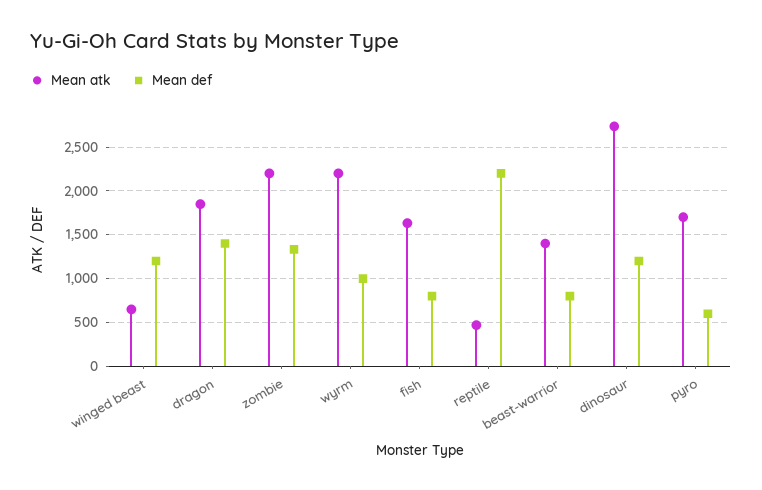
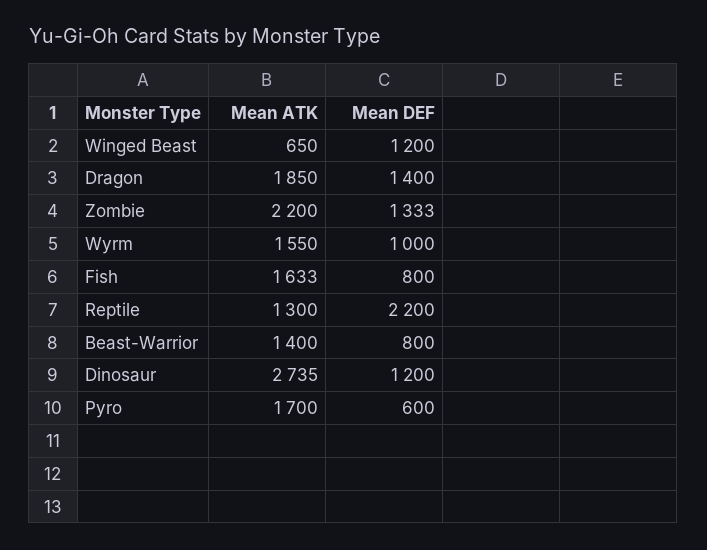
  {
    "Mean atk": {
      "winged beast": 650,
      "dragon": 1850,
      "zombie": 2200,
-     "wyrm": 2200,
+     "wyrm": 1550,
      "fish": 1633,
-     "reptile": 500,
+     "reptile": 1300,
      "beast-warrior": 1400,
      "dinosaur": 2735,
      "pyro": 1700
    },
    "Mean def": {
      "winged beast": 1200,
      "dragon": 1400,
      "zombie": 1333,
      "wyrm": 1000,
      "fish": 800,
      "reptile": 2200,
      "beast-warrior": 800,
      "dinosaur": 1200,
      "pyro": 600
    }
  }

